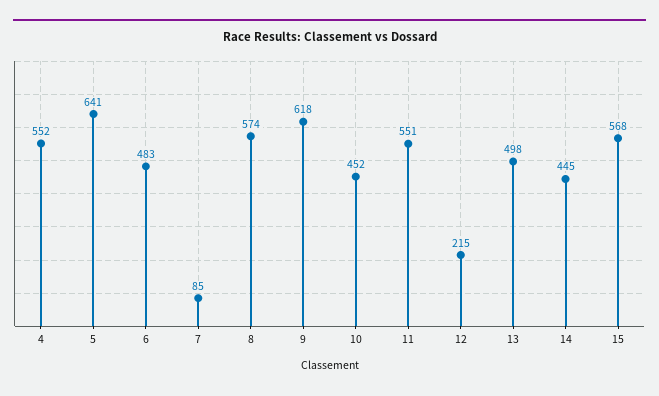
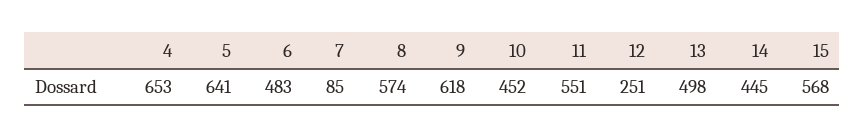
  {
-   "4": 552,
+   "4": 653,
    "5": 641,
    "6": 483,
    "7": 85,
    "8": 574,
    "9": 618,
    "10": 452,
    "11": 551,
-   "12": 215,
+   "12": 251,
    "13": 498,
    "14": 445,
    "15": 568
  }

